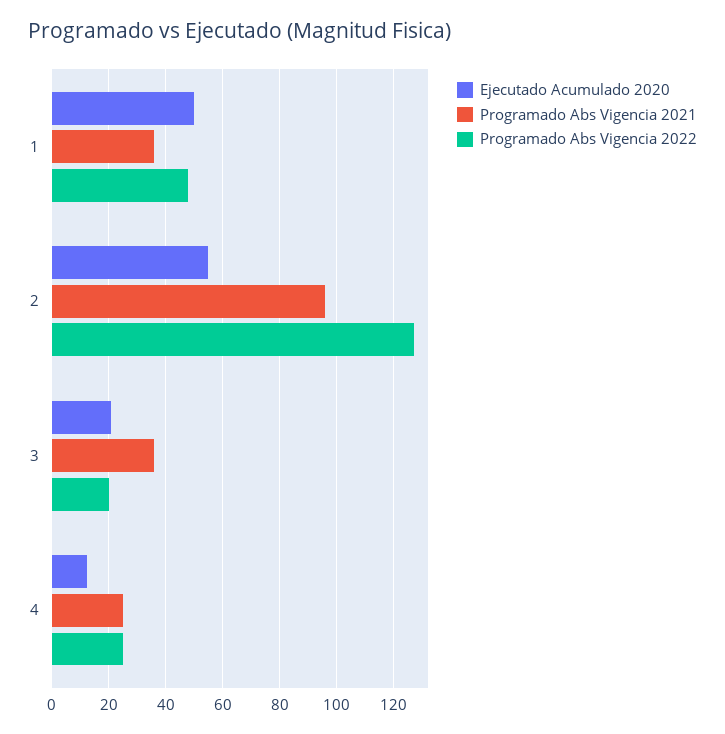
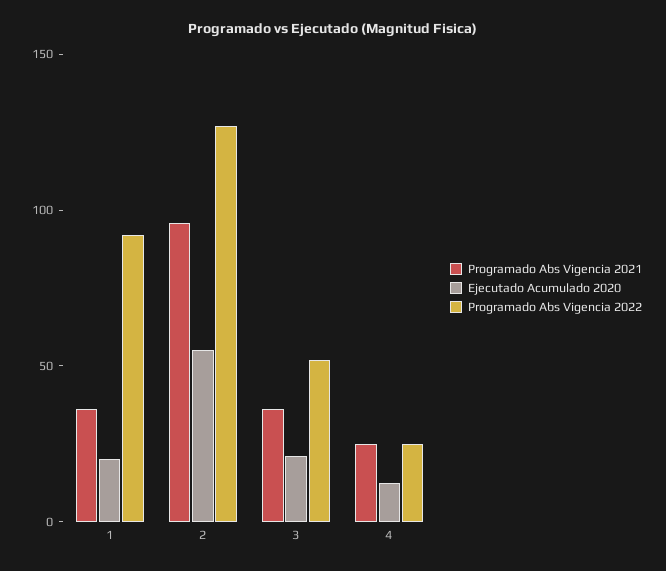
  {
    "Ejecutado Acumulado 2020": {
-     "1": 50,
+     "1": 20,
      "2": 55,
      "3": 20,
      "4": 12.5
    },
    "Programado Abs Vigencia 2021": {
      "1": 35,
      "2": 95,
      "3": 35,
      "4": 25
    },
    "Programado Abs Vigencia 2022": {
-     "1": 47.5,
+     "1": 90,
      "2": 127.5,
-     "3": 20,
+     "3": 50,
      "4": 25
    }
  }

